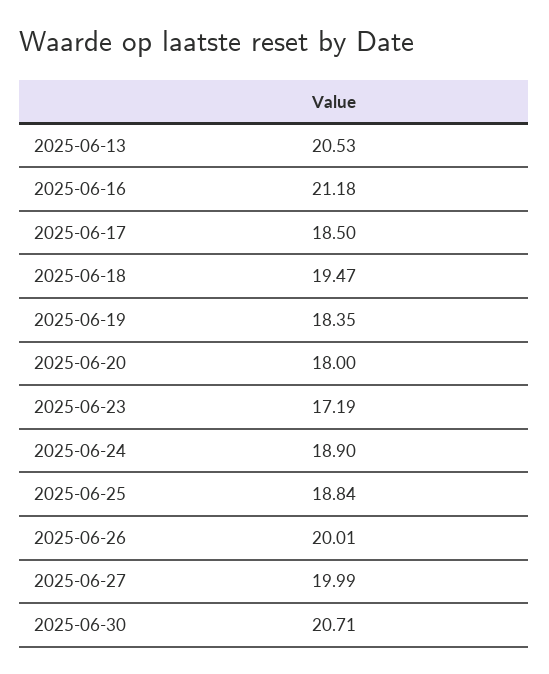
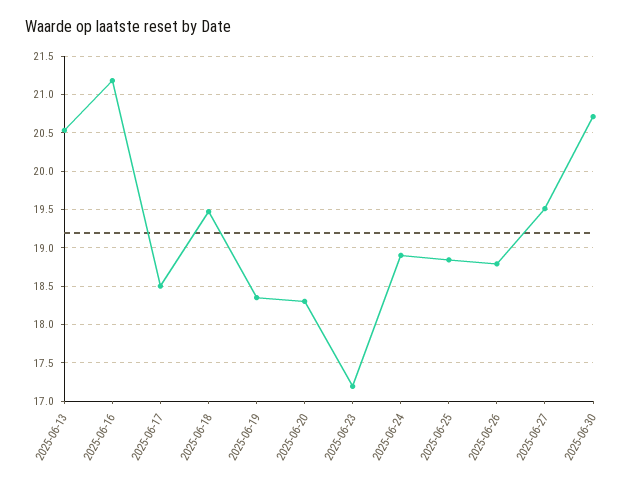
  {
    "2025-06-13": 20.53,
    "2025-06-16": 21.18,
    "2025-06-17": 18.5,
    "2025-06-18": 19.47,
    "2025-06-19": 18.35,
-   "2025-06-20": 18,
+   "2025-06-20": 18.3,
    "2025-06-23": 17.19,
    "2025-06-24": 18.9,
    "2025-06-25": 18.84,
-   "2025-06-26": 20.01,
+   "2025-06-26": 18.8,
-   "2025-06-27": 19.99,
+   "2025-06-27": 19.5,
    "2025-06-30": 20.71
  }

